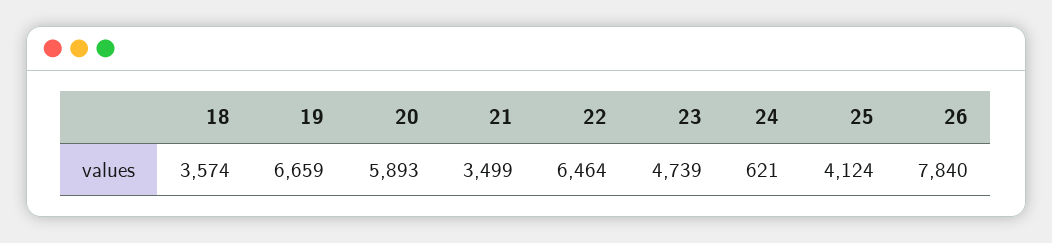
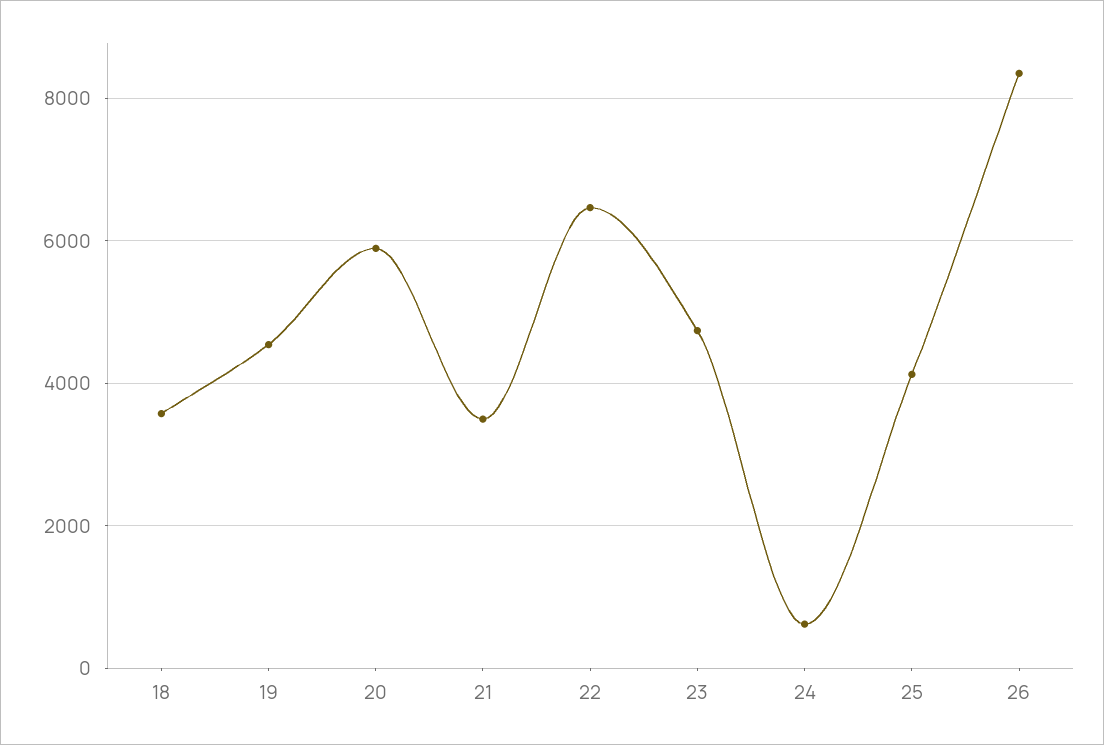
  {
    "18": 3574,
-   "19": 6659,
+   "19": 4600,
    "20": 5893,
    "21": 3499,
    "22": 6464,
    "23": 4739,
    "24": 621,
    "25": 4124,
-   "26": 7840
+   "26": 8400
  }

